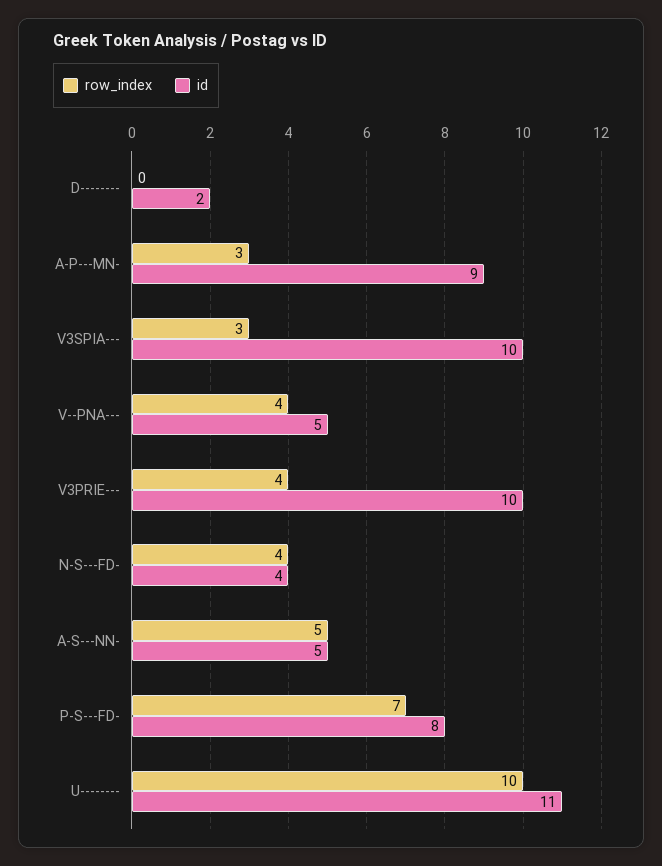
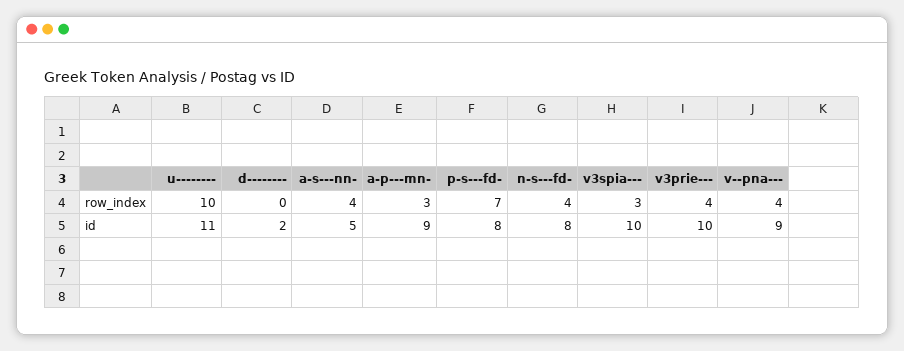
  {
    "row_index": {
      "D--------": 0,
      "A-P---MN-": 3,
      "V3SPIA---": 3,
      "V--PNA---": 4,
      "V3PRIE---": 4,
      "N-S---FD-": 4,
-     "A-S---NN-": 5,
+     "A-S---NN-": 4,
      "P-S---FD-": 7,
      "U--------": 10
    },
    "id": {
      "D--------": 2,
      "A-P---MN-": 9,
      "V3SPIA---": 10,
-     "V--PNA---": 5,
+     "V--PNA---": 9,
      "V3PRIE---": 10,
-     "N-S---FD-": 4,
+     "N-S---FD-": 8,
      "A-S---NN-": 5,
      "P-S---FD-": 8,
      "U--------": 11
    }
  }

